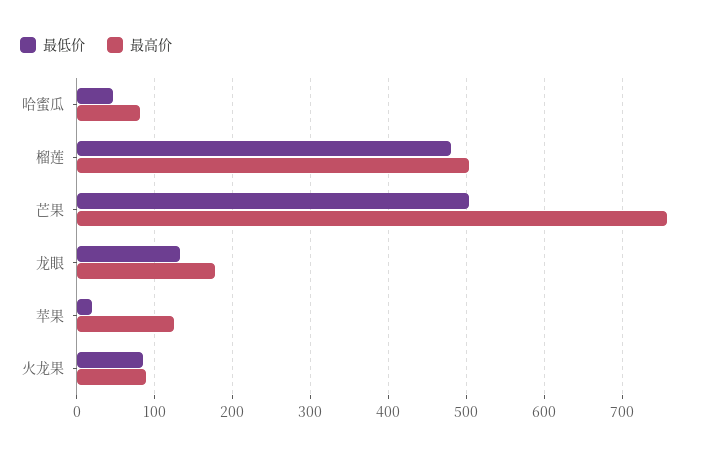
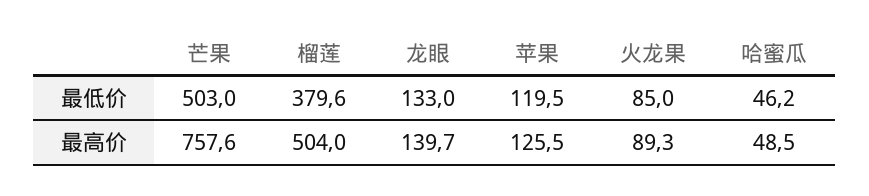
  {
    "最低价": {
      "哈蜜瓜": 46.2,
-     "榴莲": 480,
+     "榴莲": 379.6,
      "芒果": 503,
      "龙眼": 133,
-     "苹果": 20,
+     "苹果": 119.5,
      "火龙果": 85
    },
    "最高价": {
-     "哈蜜瓜": 80,
+     "哈蜜瓜": 48.5,
      "榴莲": 504,
      "芒果": 757.6,
-     "龙眼": 180,
+     "龙眼": 139.7,
      "苹果": 125.5,
      "火龙果": 89.3
    }
  }

